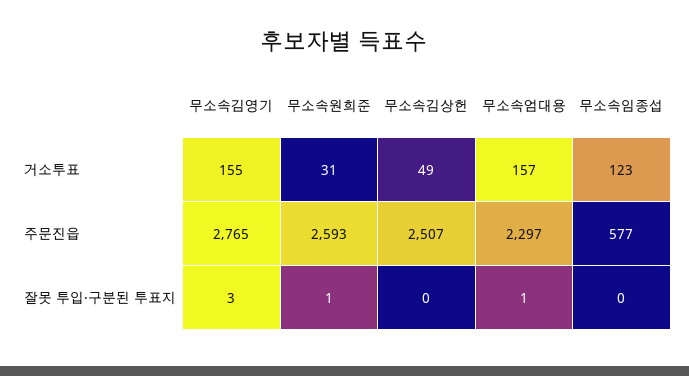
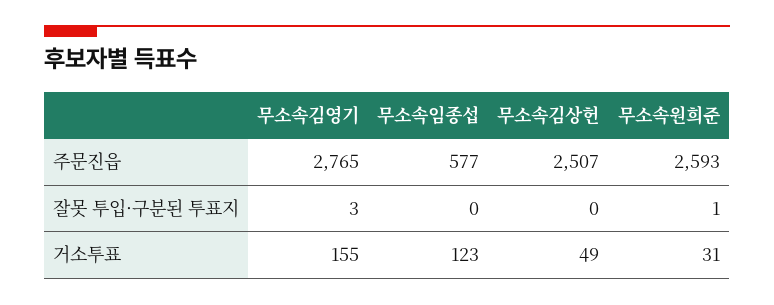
  {
    "무소속김영기": {
      "거소투표": 155,
      "주문진읍": 2765,
      "잘못 투입·구분된 투표지": 3
    },
    "무소속원희준": {
      "거소투표": 31,
      "주문진읍": 2593,
      "잘못 투입·구분된 투표지": 1
    },
    "무소속김상헌": {
      "거소투표": 49,
      "주문진읍": 2507,
      "잘못 투입·구분된 투표지": 0
    },
-   "무소속엄대용": {
-     "거소투표": 157,
-     "주문진읍": 2297,
-     "잘못 투입·구분된 투표지": 1
-   },
    "무소속임종섭": {
      "거소투표": 123,
      "주문진읍": 577,
      "잘못 투입·구분된 투표지": 0
    }
  }

